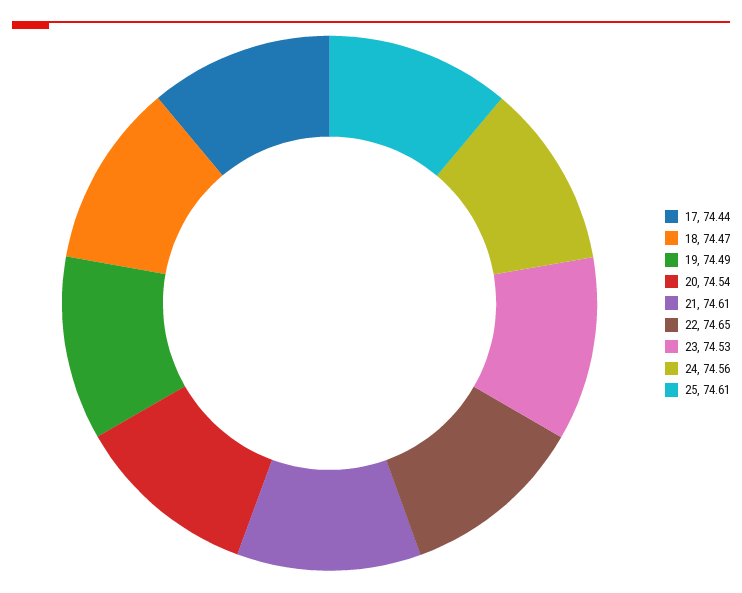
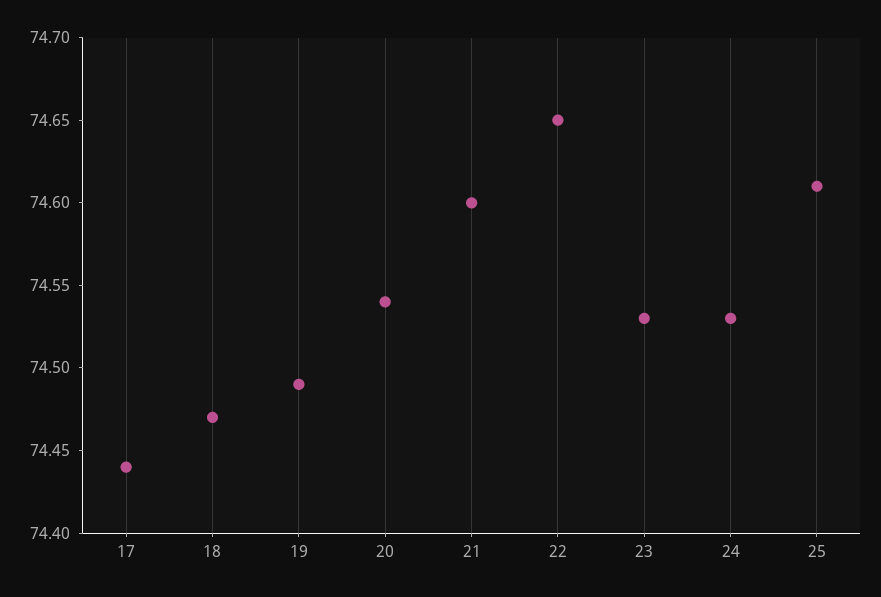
  {
    "17": 74.44,
    "18": 74.47,
    "19": 74.49,
    "20": 74.54,
-   "21": 74.61,
+   "21": 74.6,
    "22": 74.65,
    "23": 74.53,
-   "24": 74.56,
+   "24": 74.53,
    "25": 74.61
  }

